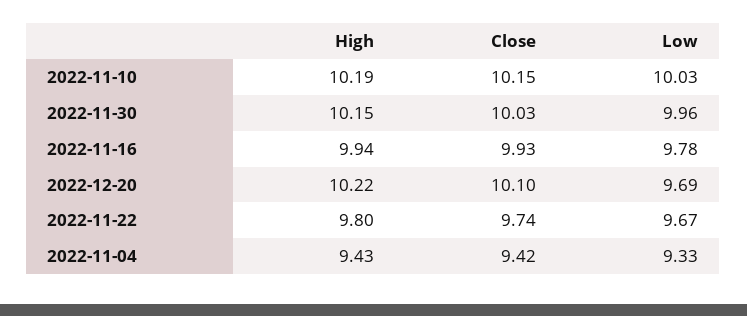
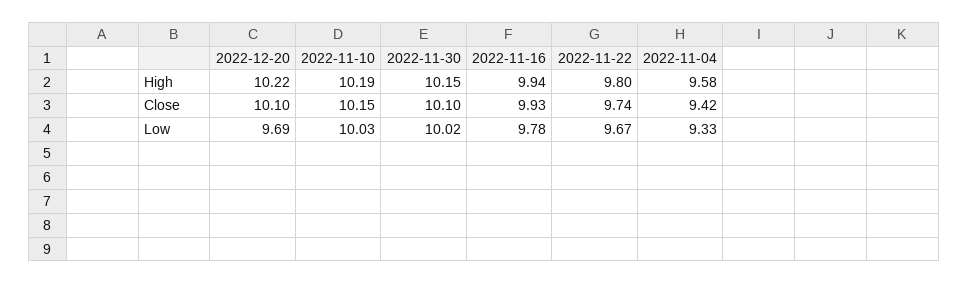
  {
    "High": {
      "2022-11-10": 10.19,
      "2022-11-30": 10.15,
      "2022-11-16": 9.94,
      "2022-12-20": 10.22,
      "2022-11-22": 9.8,
-     "2022-11-04": 9.43
+     "2022-11-04": 9.58
    },
    "Close": {
      "2022-11-10": 10.15,
-     "2022-11-30": 10.03,
+     "2022-11-30": 10.1,
      "2022-11-16": 9.93,
      "2022-12-20": 10.1,
      "2022-11-22": 9.74,
      "2022-11-04": 9.42
    },
    "Low": {
      "2022-11-10": 10.03,
-     "2022-11-30": 9.96,
+     "2022-11-30": 10.02,
      "2022-11-16": 9.78,
      "2022-12-20": 9.69,
      "2022-11-22": 9.67,
      "2022-11-04": 9.33
    }
  }

